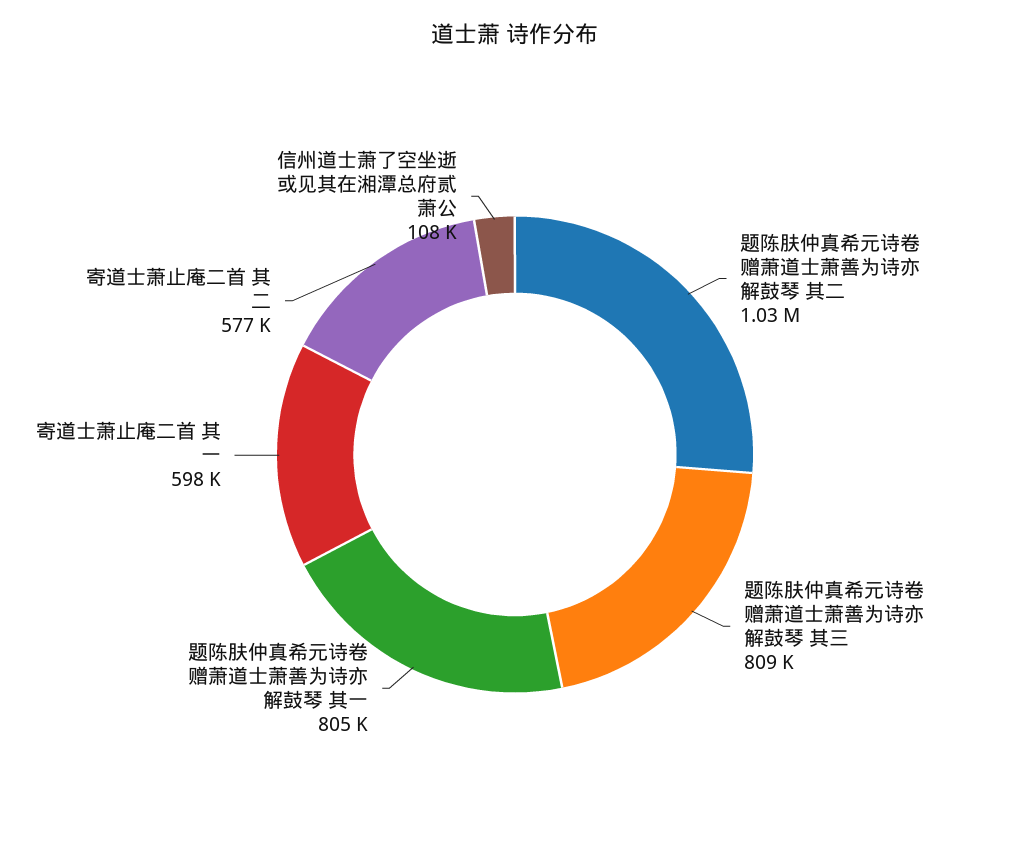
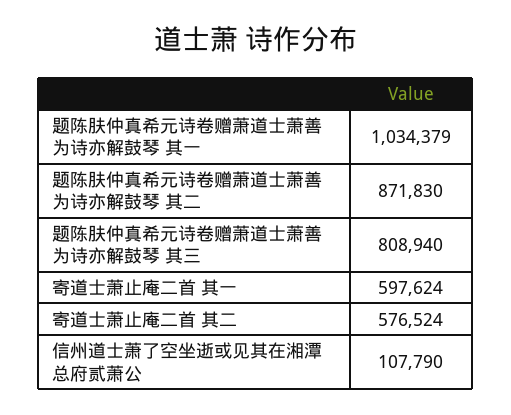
  {
-   "题陈肤仲真希元诗卷赠萧道士萧善为诗亦解鼓琴 其二": 1030000,
+   "题陈肤仲真希元诗卷赠萧道士萧善为诗亦解鼓琴 其二": 871830,
    "题陈肤仲真希元诗卷赠萧道士萧善为诗亦解鼓琴 其三": 808940,
-   "题陈肤仲真希元诗卷赠萧道士萧善为诗亦解鼓琴 其一": 805000,
+   "题陈肤仲真希元诗卷赠萧道士萧善为诗亦解鼓琴 其一": 1034379,
    "寄道士萧止庵二首 其一": 597624,
    "寄道士萧止庵二首 其二": 576524,
    "信州道士萧了空坐逝或见其在湘潭总府贰萧公": 107790
  }

